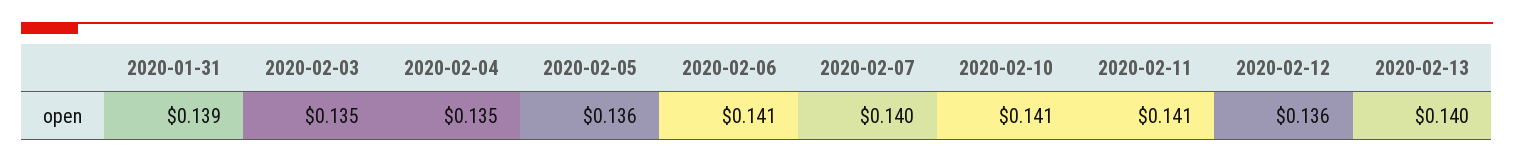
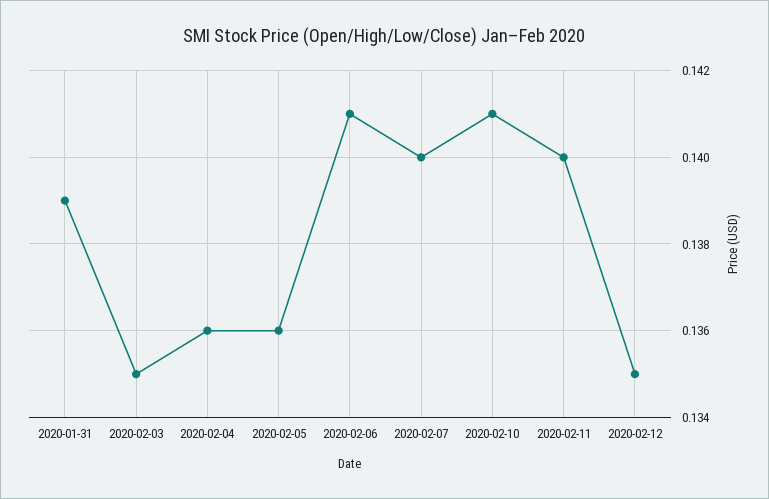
  {
    "2020-01-31": 0.139,
    "2020-02-03": 0.135,
-   "2020-02-04": 0.135,
+   "2020-02-04": 0.136,
    "2020-02-05": 0.136,
    "2020-02-06": 0.141,
    "2020-02-07": 0.14,
    "2020-02-10": 0.141,
-   "2020-02-11": 0.141,
+   "2020-02-11": 0.14,
-   "2020-02-12": 0.136,
+   "2020-02-12": 0.135
-   "2020-02-13": 0.14
  }

